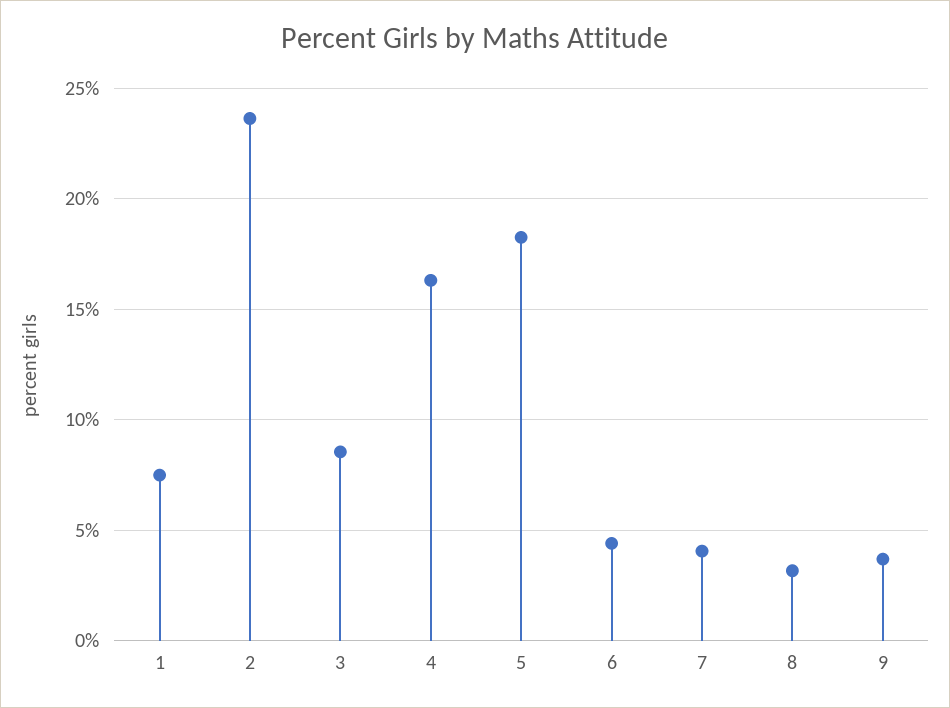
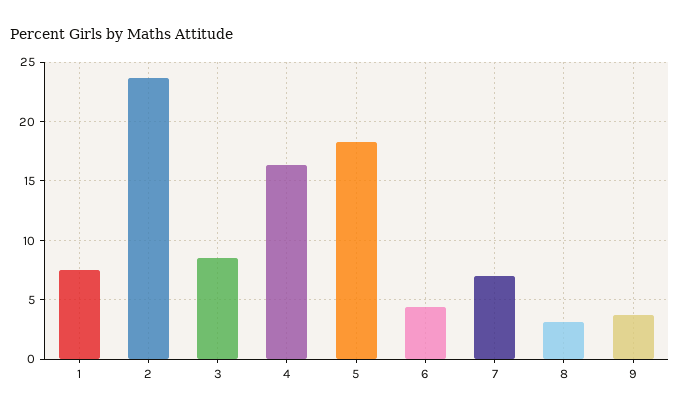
  {
    "1": 7.5,
    "2": 23.5,
    "3": 8.5,
    "4": 16.5,
    "5": 18.5,
    "6": 4.5,
-   "7": 4,
+   "7": 7,
    "8": 3,
    "9": 3.5
  }

